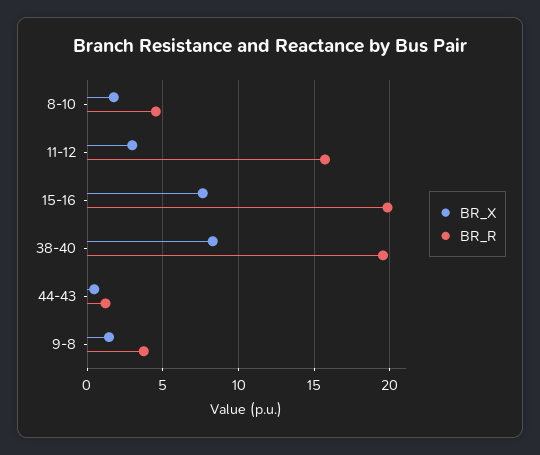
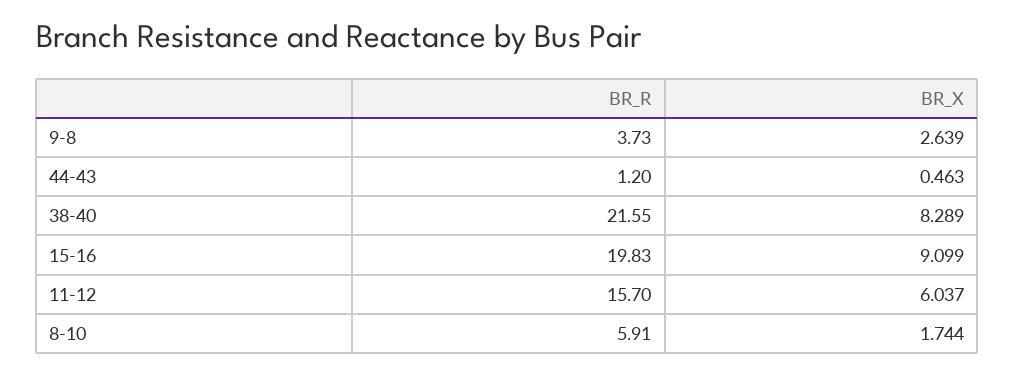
  {
    "BR_X": {
      "8-10": 1.744,
-     "11-12": 3,
+     "11-12": 6.037,
-     "15-16": 7.5,
+     "15-16": 9.099,
      "38-40": 8.289,
      "44-43": 0.463,
-     "9-8": 1.5
+     "9-8": 2.639
    },
    "BR_R": {
-     "8-10": 4.5,
+     "8-10": 5.91,
      "11-12": 15.7,
      "15-16": 19.83,
-     "38-40": 19.5,
+     "38-40": 21.55,
      "44-43": 1.2,
      "9-8": 3.73
    }
  }

